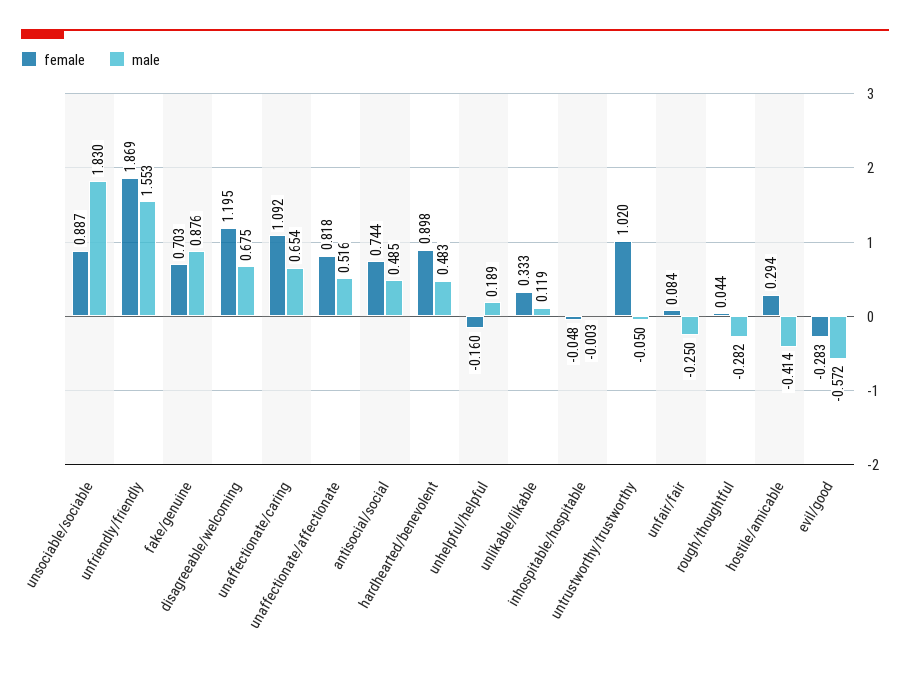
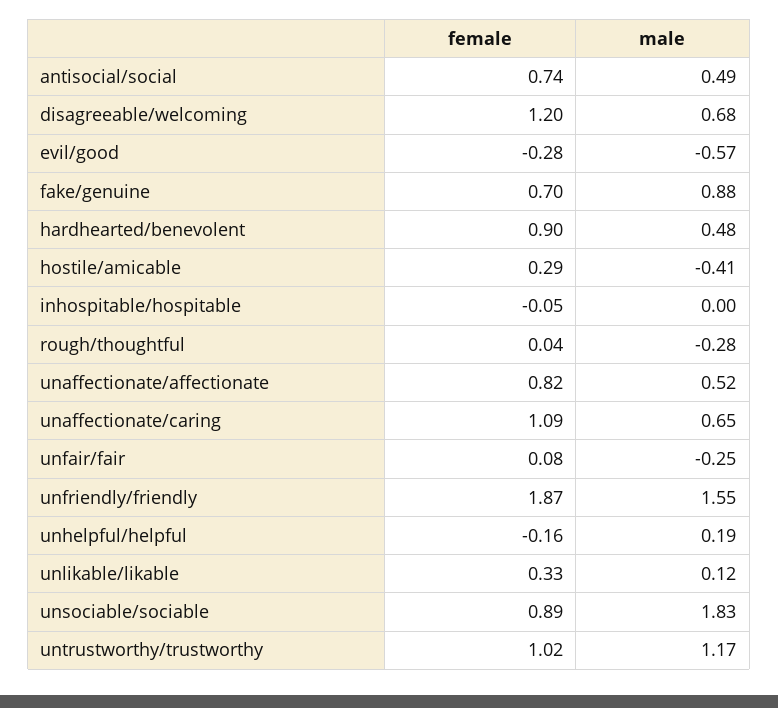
  {
    "female": {
      "unsociable/sociable": 0.887,
      "unfriendly/friendly": 1.869,
      "fake/genuine": 0.703,
      "disagreeable/welcoming": 1.195,
      "unaffectionate/caring": 1.092,
      "unaffectionate/affectionate": 0.818,
      "antisocial/social": 0.744,
      "hardhearted/benevolent": 0.898,
      "unhelpful/helpful": -0.16,
      "unlikable/likable": 0.333,
      "inhospitable/hospitable": -0.048,
      "untrustworthy/trustworthy": 1.02,
      "unfair/fair": 0.084,
      "rough/thoughtful": 0.044,
      "hostile/amicable": 0.294,
      "evil/good": -0.283
    },
    "male": {
      "unsociable/sociable": 1.83,
      "unfriendly/friendly": 1.553,
      "fake/genuine": 0.876,
      "disagreeable/welcoming": 0.675,
      "unaffectionate/caring": 0.654,
      "unaffectionate/affectionate": 0.516,
      "antisocial/social": 0.485,
      "hardhearted/benevolent": 0.483,
      "unhelpful/helpful": 0.189,
      "unlikable/likable": 0.119,
      "inhospitable/hospitable": -0.003,
-     "untrustworthy/trustworthy": -0.05,
+     "untrustworthy/trustworthy": 1.17,
      "unfair/fair": -0.25,
      "rough/thoughtful": -0.282,
      "hostile/amicable": -0.414,
      "evil/good": -0.572
    }
  }

